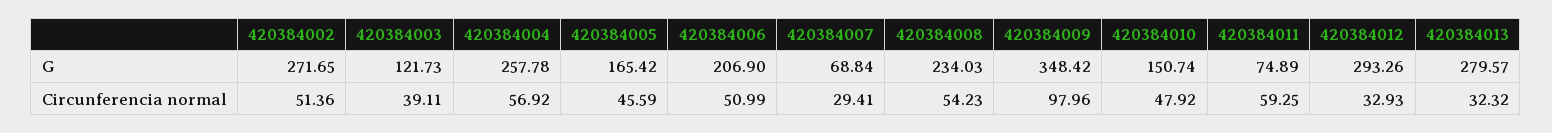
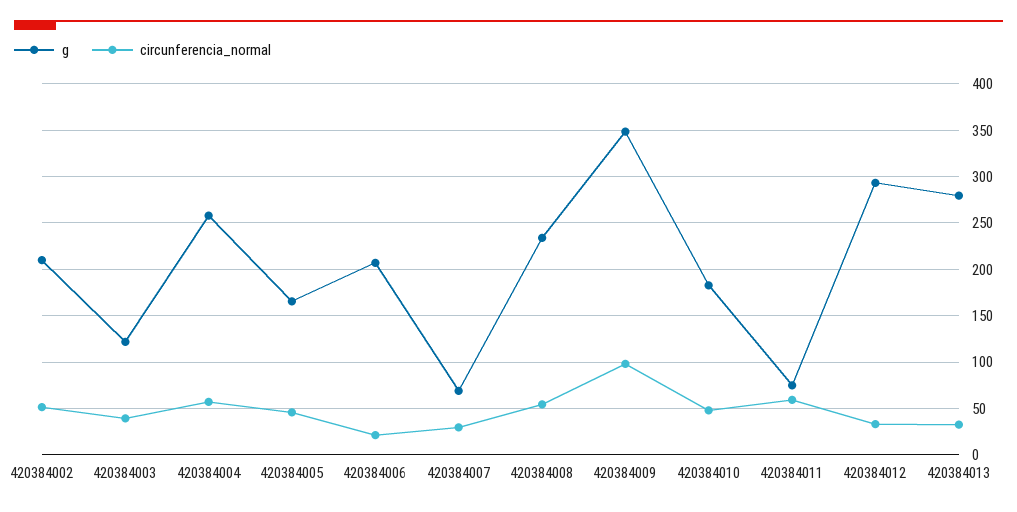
  {
    "G": {
-     "420384002": 271.65,
+     "420384002": 210,
      "420384003": 121.73,
      "420384004": 257.78,
      "420384005": 165.42,
      "420384006": 206.9,
      "420384007": 68.84,
      "420384008": 234.03,
      "420384009": 348.42,
-     "420384010": 150.74,
+     "420384010": 180,
      "420384011": 74.89,
      "420384012": 293.26,
      "420384013": 279.57
    },
    "Circunferencia normal": {
      "420384002": 51.36,
      "420384003": 39.11,
      "420384004": 56.92,
      "420384005": 45.59,
-     "420384006": 50.99,
+     "420384006": 20,
      "420384007": 29.41,
      "420384008": 54.23,
      "420384009": 97.96,
      "420384010": 47.92,
      "420384011": 59.25,
      "420384012": 32.93,
      "420384013": 32.32
    }
  }

